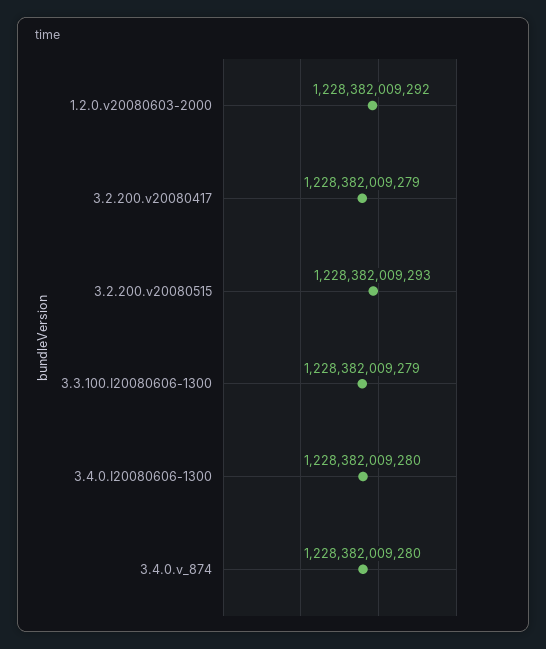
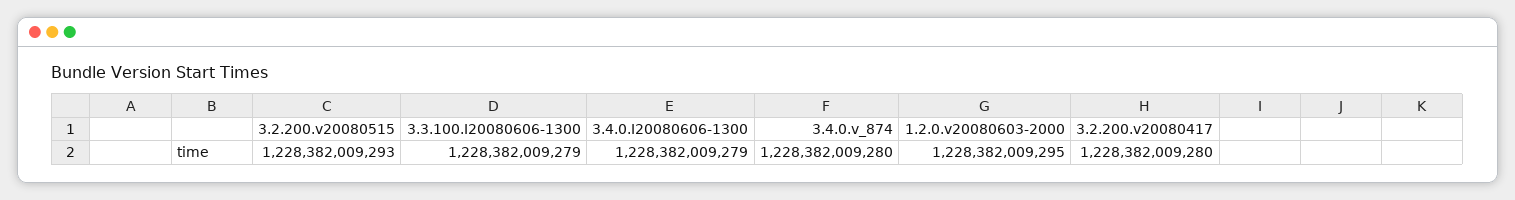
  {
-   "1.2.0.v20080603-2000": 1228382009292,
+   "1.2.0.v20080603-2000": 1228382009295,
-   "3.2.200.v20080417": 1228382009279,
+   "3.2.200.v20080417": 1228382009280,
    "3.2.200.v20080515": 1228382009293,
    "3.3.100.I20080606-1300": 1228382009279,
-   "3.4.0.I20080606-1300": 1228382009280,
+   "3.4.0.I20080606-1300": 1228382009279,
    "3.4.0.v_874": 1228382009280
  }

